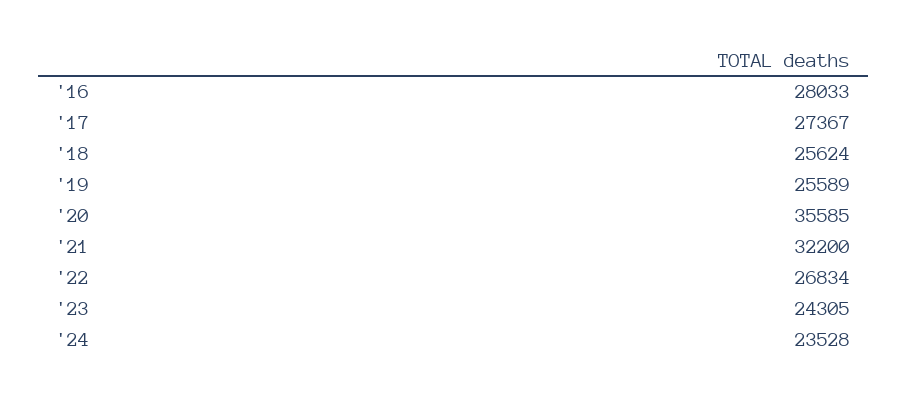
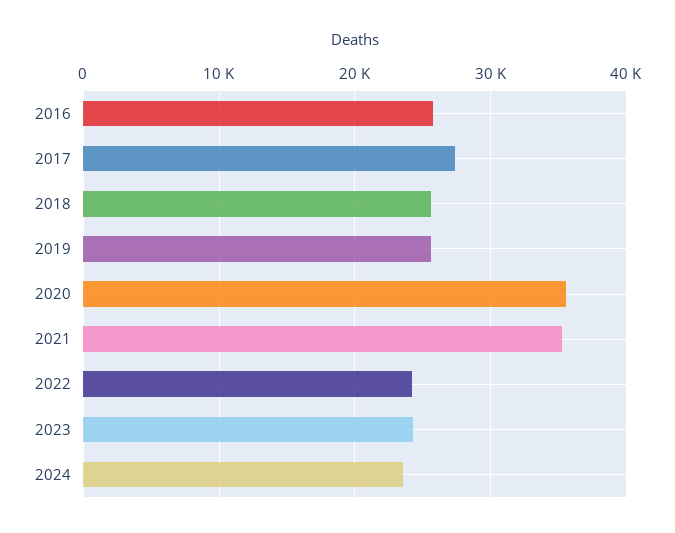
  {
-   "'16": 28033,
+   "'16": 26000,
    "'17": 27367,
    "'18": 25624,
    "'19": 25589,
    "'20": 35585,
-   "'21": 32200,
+   "'21": 35000,
-   "'22": 26834,
+   "'22": 24000,
    "'23": 24305,
    "'24": 23528
  }

